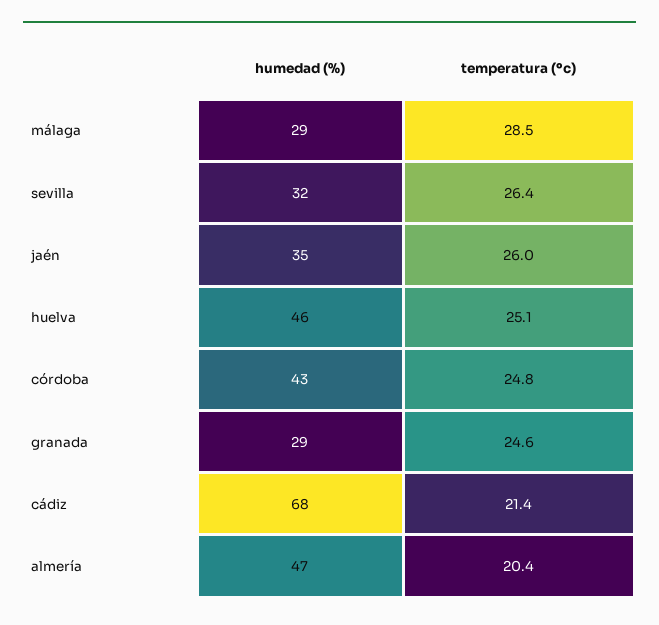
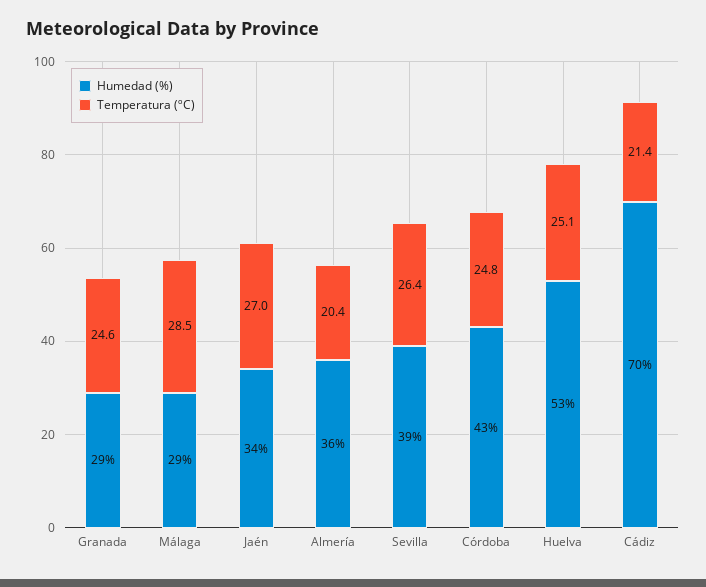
  {
    "humedad (%)": {
      "málaga": 29,
-     "sevilla": 32,
+     "sevilla": 39,
-     "jaén": 35,
+     "jaén": 34,
-     "huelva": 46,
+     "huelva": 53,
      "córdoba": 43,
      "granada": 29,
-     "cádiz": 68,
+     "cádiz": 70,
-     "almería": 47
+     "almería": 36
    },
    "temperatura (ºc)": {
      "málaga": 28.5,
      "sevilla": 26.4,
-     "jaén": 26,
+     "jaén": 27,
      "huelva": 25.1,
      "córdoba": 24.8,
      "granada": 24.6,
      "cádiz": 21.4,
      "almería": 20.4
    }
  }

